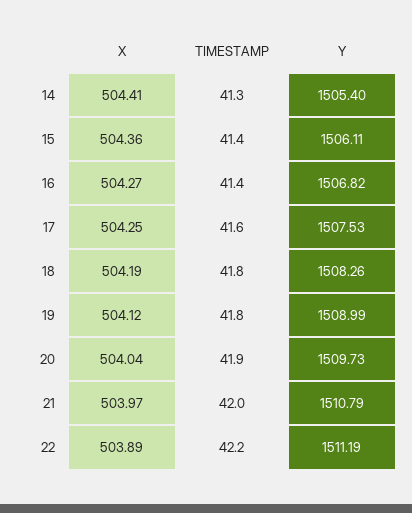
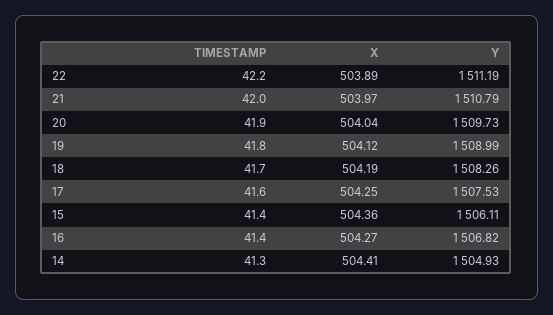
  {
    "X": {
      "14": 504.41,
      "15": 504.36,
      "16": 504.27,
      "17": 504.25,
      "18": 504.19,
      "19": 504.12,
      "20": 504.04,
      "21": 503.97,
      "22": 503.89
    },
    "TIMESTAMP": {
      "14": 41.3,
      "15": 41.4,
      "16": 41.4,
      "17": 41.6,
-     "18": 41.8,
+     "18": 41.7,
      "19": 41.8,
      "20": 41.9,
      "21": 42,
      "22": 42.2
    },
    "Y": {
-     "14": 1505.4,
+     "14": 1504.93,
      "15": 1506.11,
      "16": 1506.82,
      "17": 1507.53,
      "18": 1508.26,
      "19": 1508.99,
      "20": 1509.73,
      "21": 1510.79,
      "22": 1511.19
    }
  }

